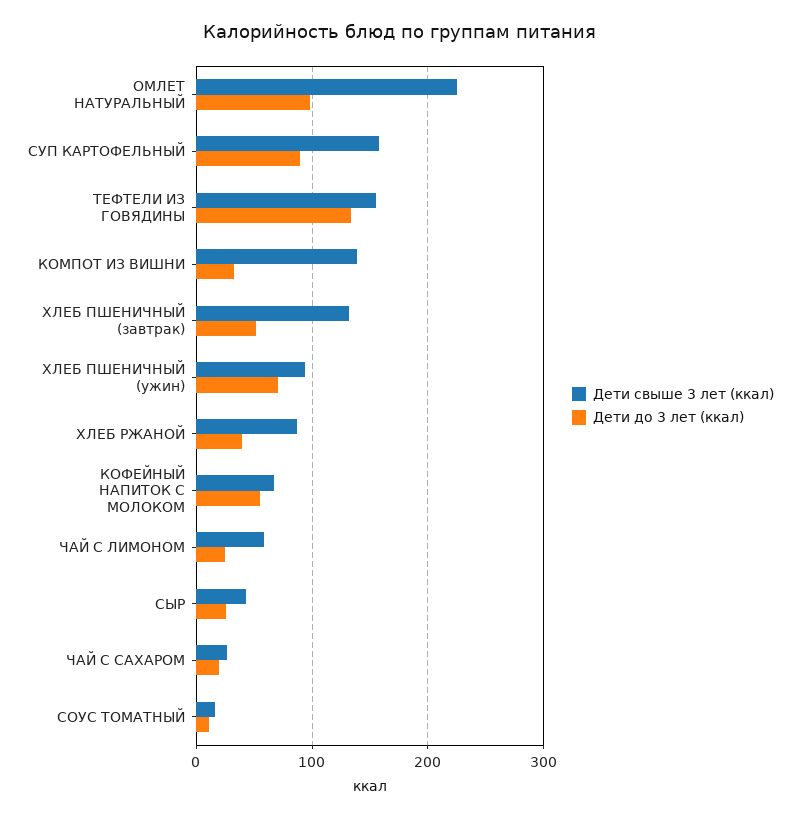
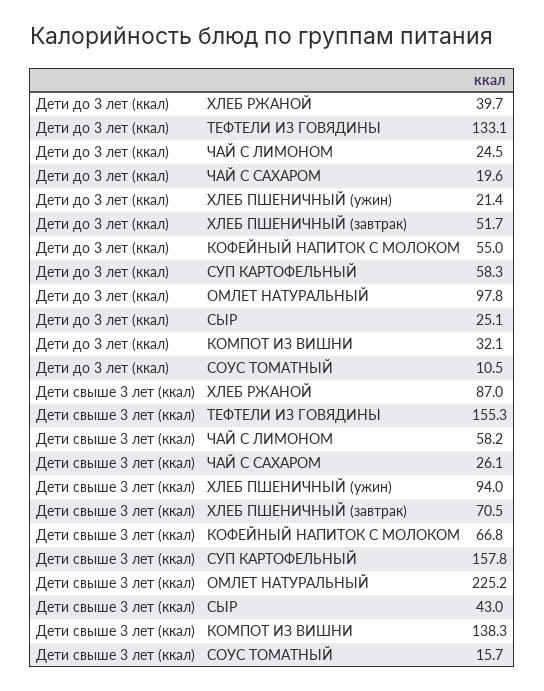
  {
    "Дети свыше 3 лет (ккал)": {
      "ОМЛЕТ НАТУРАЛЬНЫЙ": 225.2,
      "СУП КАРТОФЕЛЬНЫЙ": 157.8,
      "ТЕФТЕЛИ ИЗ ГОВЯДИНЫ": 155.3,
      "КОМПОТ ИЗ ВИШНИ": 138.3,
-     "ХЛЕБ ПШЕНИЧНЫЙ (завтрак)": 130,
+     "ХЛЕБ ПШЕНИЧНЫЙ (завтрак)": 70.5,
      "ХЛЕБ ПШЕНИЧНЫЙ (ужин)": 94,
      "ХЛЕБ РЖАНОЙ": 87,
      "КОФЕЙНЫЙ НАПИТОК С МОЛОКОМ": 66.8,
      "ЧАЙ С ЛИМОНОМ": 58.2,
      "СЫР": 43,
      "ЧАЙ С САХАРОМ": 26.1,
      "СОУС ТОМАТНЫЙ": 15.7
    },
    "Дети до 3 лет (ккал)": {
      "ОМЛЕТ НАТУРАЛЬНЫЙ": 97.8,
-     "СУП КАРТОФЕЛЬНЫЙ": 90,
+     "СУП КАРТОФЕЛЬНЫЙ": 58.3,
      "ТЕФТЕЛИ ИЗ ГОВЯДИНЫ": 133.1,
      "КОМПОТ ИЗ ВИШНИ": 32.1,
      "ХЛЕБ ПШЕНИЧНЫЙ (завтрак)": 51.7,
-     "ХЛЕБ ПШЕНИЧНЫЙ (ужин)": 70,
+     "ХЛЕБ ПШЕНИЧНЫЙ (ужин)": 21.4,
      "ХЛЕБ РЖАНОЙ": 39.7,
      "КОФЕЙНЫЙ НАПИТОК С МОЛОКОМ": 55,
      "ЧАЙ С ЛИМОНОМ": 24.5,
      "СЫР": 25.1,
      "ЧАЙ С САХАРОМ": 19.6,
      "СОУС ТОМАТНЫЙ": 10.5
    }
  }

